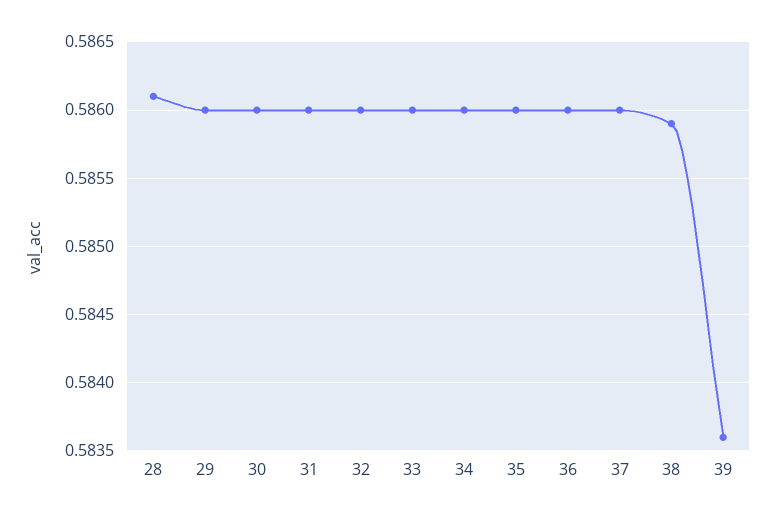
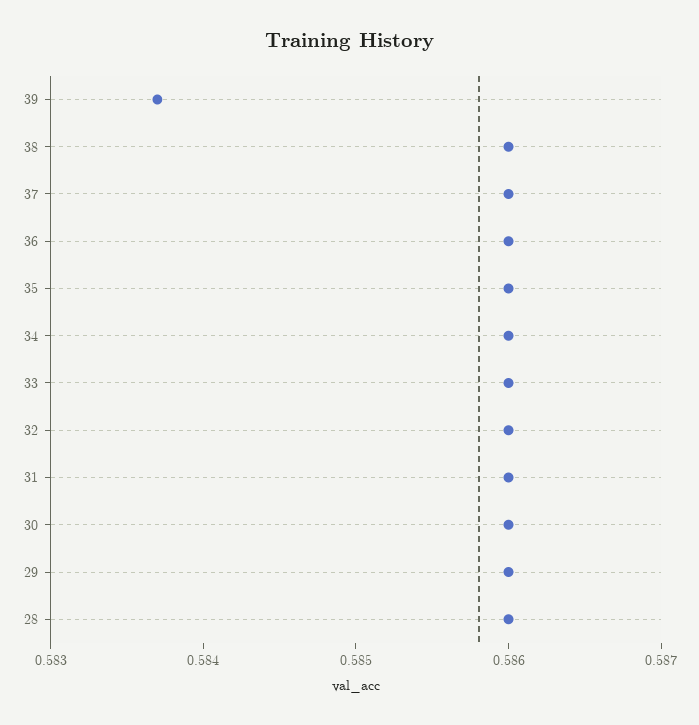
  {
-   "28": 0.5861,
+   "28": 0.586,
    "29": 0.586,
    "30": 0.586,
    "31": 0.586,
    "32": 0.586,
    "33": 0.586,
    "34": 0.586,
    "35": 0.586,
    "36": 0.586,
    "37": 0.586,
-   "38": 0.5859,
+   "38": 0.586,
-   "39": 0.5836
+   "39": 0.5837
  }

